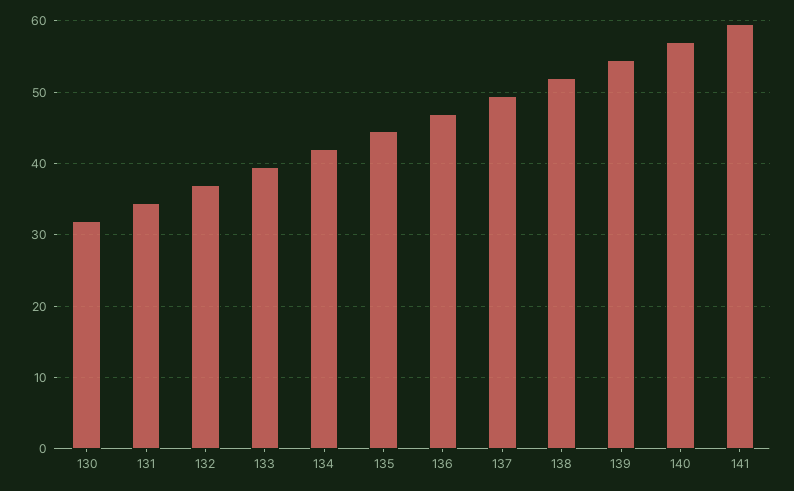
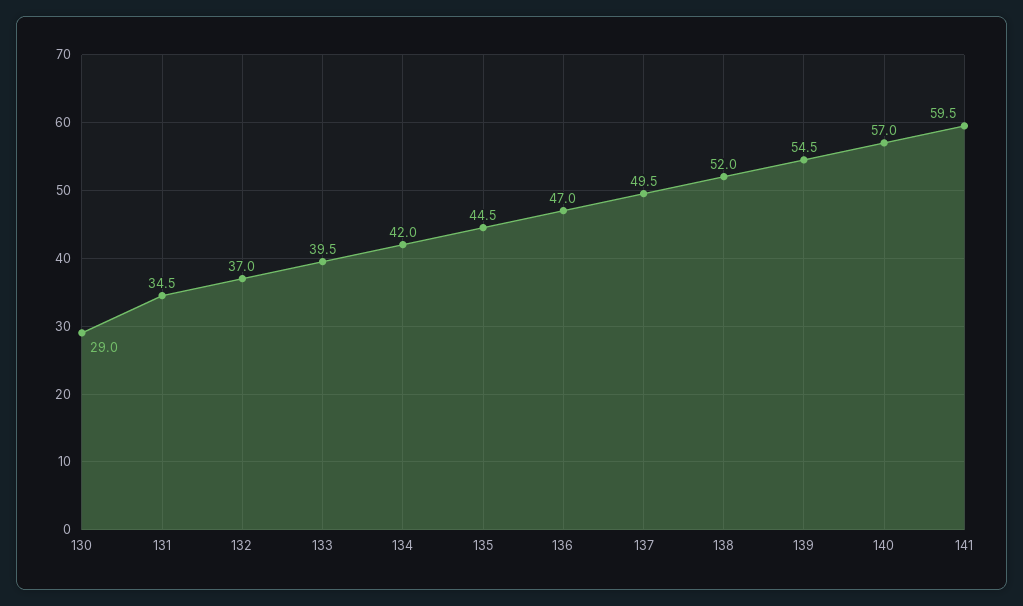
  {
-   "130": 32,
+   "130": 29,
    "131": 34.5,
    "132": 37,
    "133": 39.5,
    "134": 42,
    "135": 44.5,
    "136": 47,
    "137": 49.5,
    "138": 52,
    "139": 54.5,
    "140": 57,
    "141": 59.5
  }

